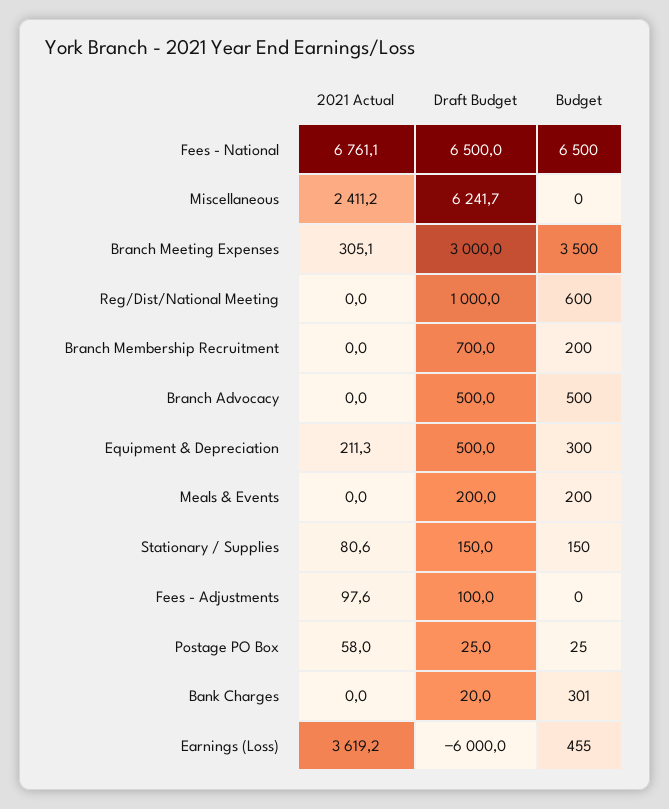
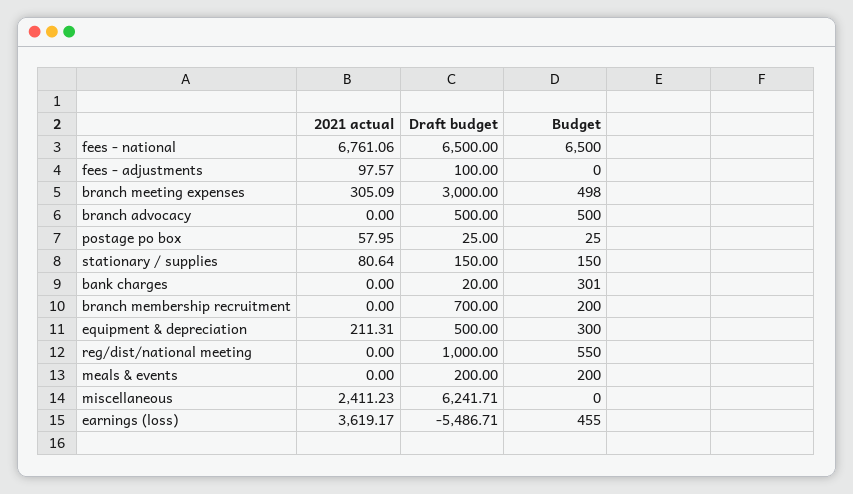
  {
    "2021 Actual": {
      "Fees - National": 6761.06,
      "Miscellaneous": 2411.23,
      "Branch Meeting Expenses": 305.09,
      "Reg/Dist/National Meeting": 0,
      "Branch Membership Recruitment": 0,
      "Branch Advocacy": 0,
      "Equipment & Depreciation": 211.31,
      "Meals & Events": 0,
      "Stationary / Supplies": 80.64,
      "Fees - Adjustments": 97.57,
      "Postage PO Box": 57.95,
      "Bank Charges": 0,
      "Earnings (Loss)": 3619.17
    },
    "Draft Budget": {
      "Fees - National": 6500,
      "Miscellaneous": 6241.71,
      "Branch Meeting Expenses": 3000,
      "Reg/Dist/National Meeting": 1000,
      "Branch Membership Recruitment": 700,
      "Branch Advocacy": 500,
      "Equipment & Depreciation": 500,
      "Meals & Events": 200,
      "Stationary / Supplies": 150,
      "Fees - Adjustments": 100,
      "Postage PO Box": 25,
      "Bank Charges": 20,
-     "Earnings (Loss)": -6000
+     "Earnings (Loss)": -5486.71
    },
    "Budget": {
      "Fees - National": 6500,
      "Miscellaneous": 0,
-     "Branch Meeting Expenses": 3500,
+     "Branch Meeting Expenses": 498,
-     "Reg/Dist/National Meeting": 600,
+     "Reg/Dist/National Meeting": 550,
      "Branch Membership Recruitment": 200,
      "Branch Advocacy": 500,
      "Equipment & Depreciation": 300,
      "Meals & Events": 200,
      "Stationary / Supplies": 150,
      "Fees - Adjustments": 0,
      "Postage PO Box": 25,
      "Bank Charges": 301,
      "Earnings (Loss)": 455
    }
  }

